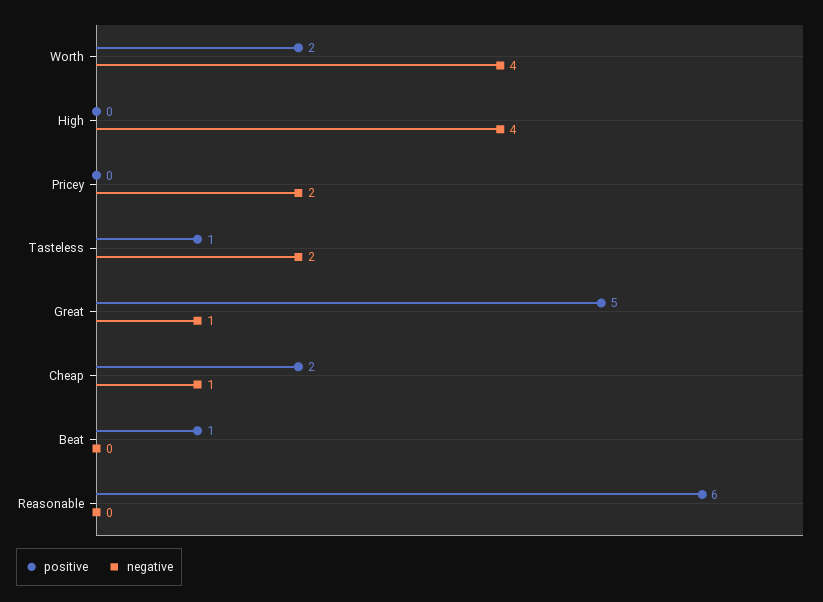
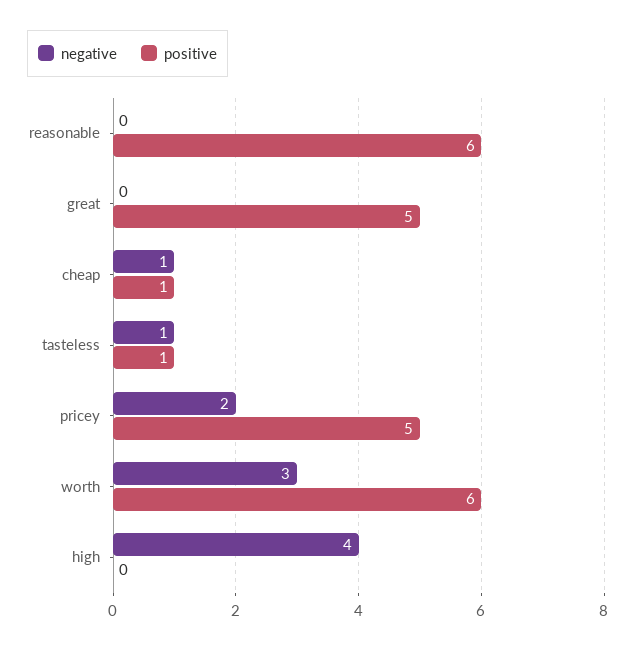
  {
    "positive": {
-     "Worth": 2,
+     "Worth": 6,
      "High": 0,
-     "Pricey": 0,
+     "Pricey": 5,
      "Tasteless": 1,
      "Great": 5,
-     "Cheap": 2,
+     "Cheap": 1,
-     "Beat": 1,
      "Reasonable": 6
    },
    "negative": {
-     "Worth": 4,
+     "Worth": 3,
      "High": 4,
      "Pricey": 2,
-     "Tasteless": 2,
+     "Tasteless": 1,
-     "Great": 1,
+     "Great": 0,
      "Cheap": 1,
-     "Beat": 0,
      "Reasonable": 0
    }
  }

